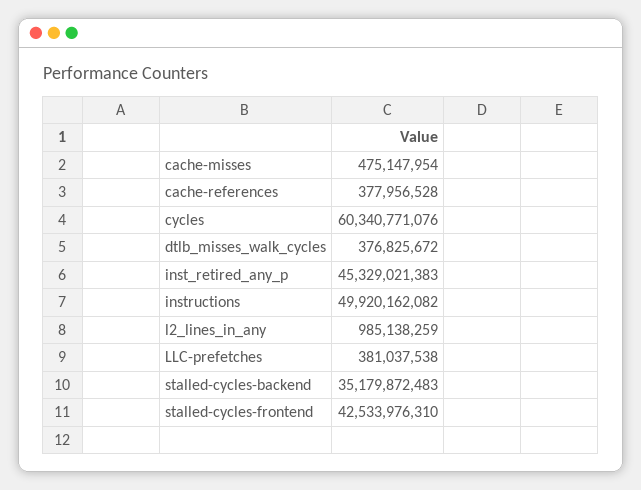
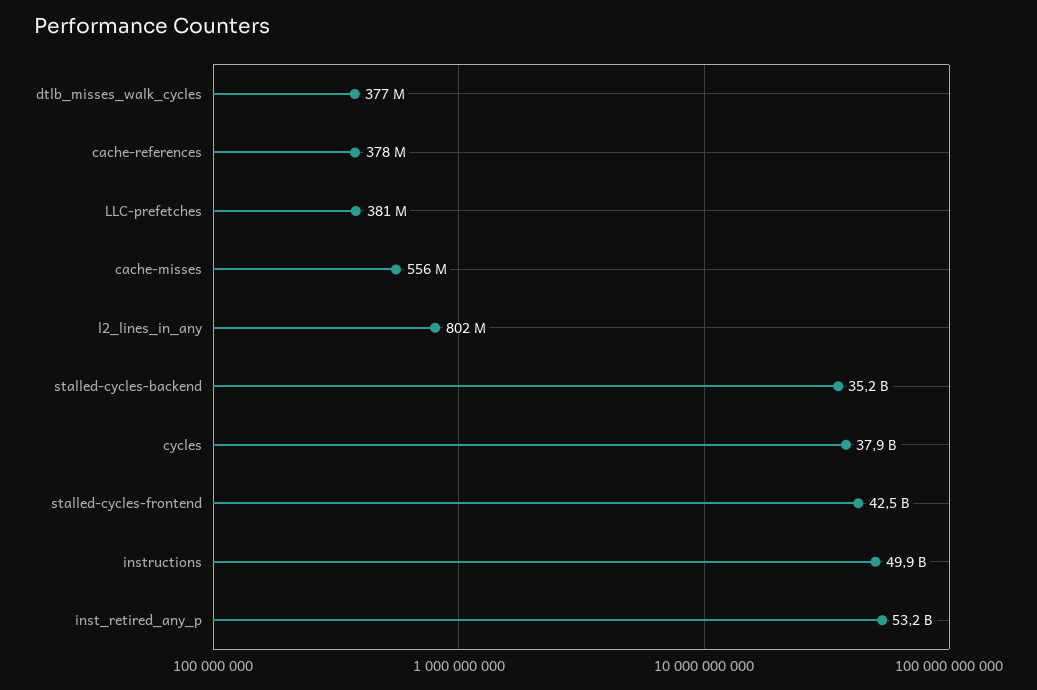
  {
-   "cache-misses": 475147954,
+   "cache-misses": 556000000,
    "cache-references": 377956528,
-   "cycles": 60340771076,
+   "cycles": 37900000000,
    "dtlb_misses_walk_cycles": 376825672,
-   "inst_retired_any_p": 45329021383,
+   "inst_retired_any_p": 53200000000,
    "instructions": 49920162082,
-   "l2_lines_in_any": 985138259,
+   "l2_lines_in_any": 802000000,
    "LLC-prefetches": 381037538,
    "stalled-cycles-backend": 35179872483,
    "stalled-cycles-frontend": 42533976310
  }

